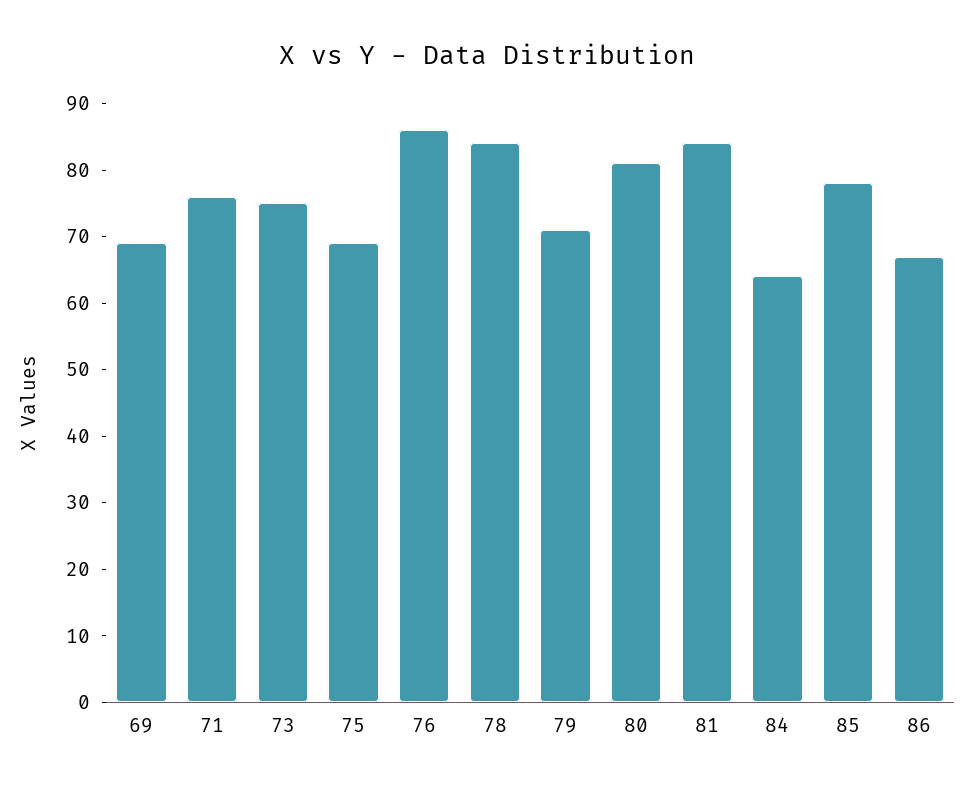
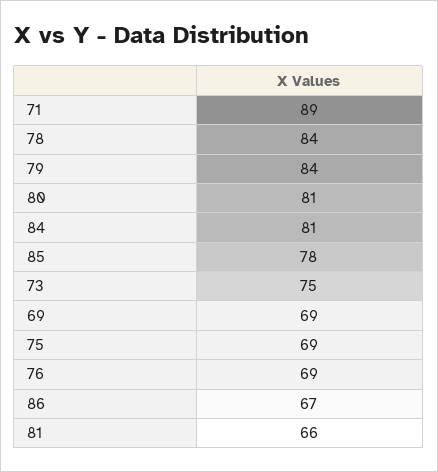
  {
    "69": 69,
-   "71": 75,
+   "71": 89,
    "73": 75,
    "75": 69,
-   "76": 85,
+   "76": 69,
    "78": 84,
-   "79": 70,
+   "79": 84,
    "80": 81,
-   "81": 85,
+   "81": 66,
-   "84": 65,
+   "84": 81,
    "85": 78,
    "86": 67
  }

